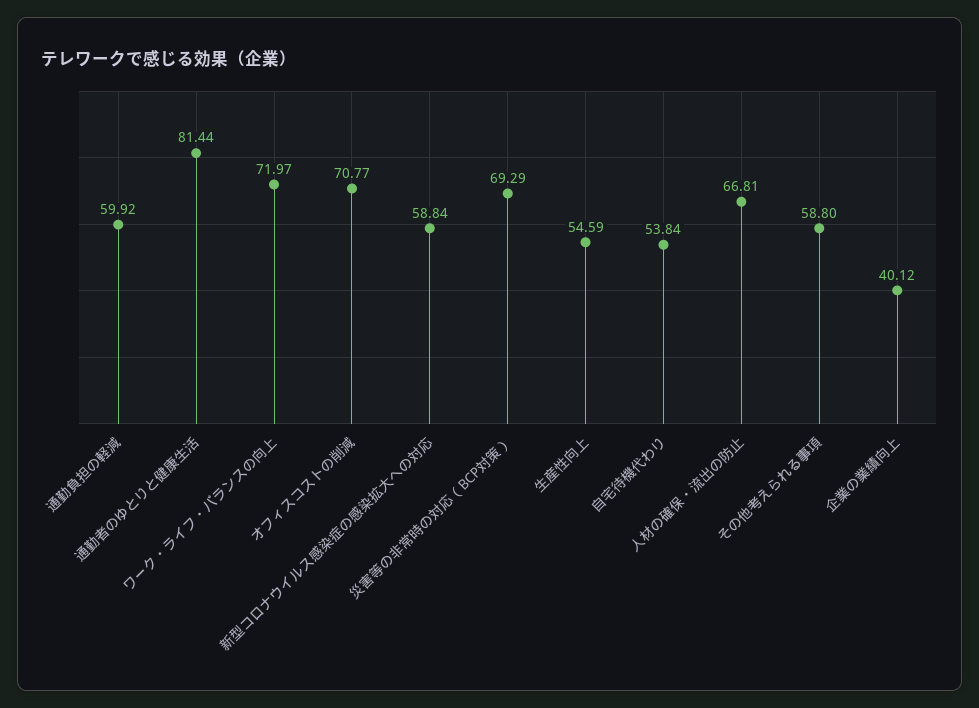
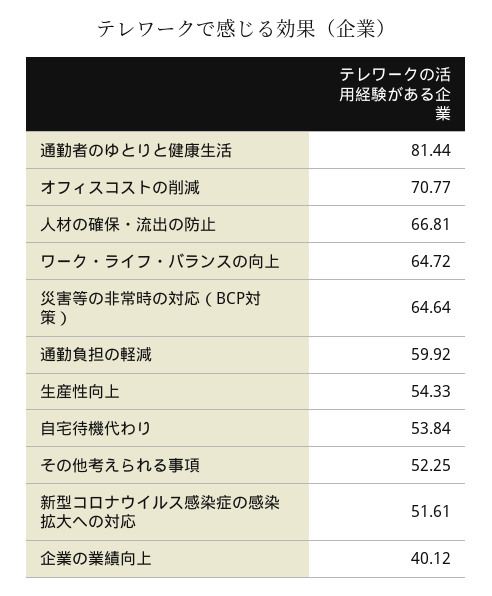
  {
    "通勤負担の軽減": 59.92,
    "通勤者のゆとりと健康生活": 81.44,
-   "ワーク・ライフ・バランスの向上": 71.97,
+   "ワーク・ライフ・バランスの向上": 64.72,
    "オフィスコストの削減": 70.77,
-   "新型コロナウイルス感染症の感染拡大への対応": 58.84,
+   "新型コロナウイルス感染症の感染拡大への対応": 51.61,
-   "災害等の非常時の対応（BCP対策）": 69.29,
+   "災害等の非常時の対応（BCP対策）": 64.64,
-   "生産性向上": 54.59,
+   "生産性向上": 54.33,
    "自宅待機代わり": 53.84,
    "人材の確保・流出の防止": 66.81,
-   "その他考えられる事項": 58.8,
+   "その他考えられる事項": 52.25,
    "企業の業績向上": 40.12
  }

